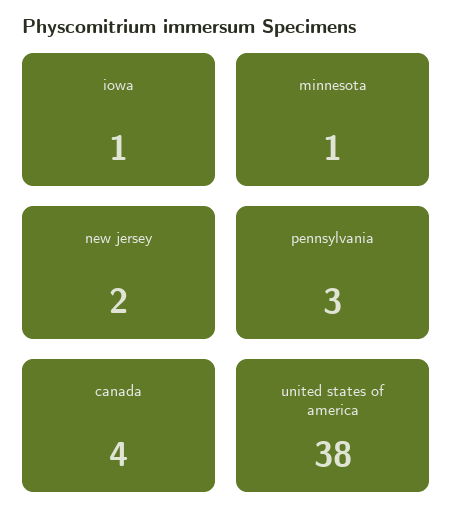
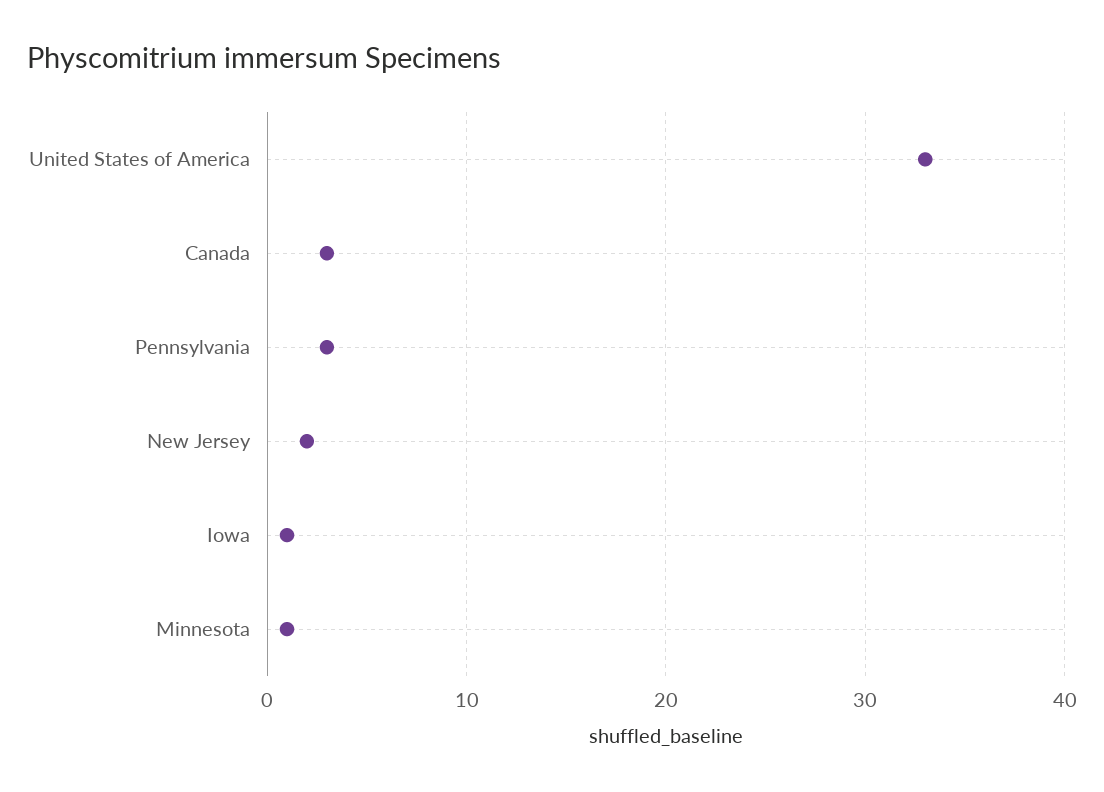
  {
    "iowa": 1,
    "minnesota": 1,
    "new jersey": 2,
    "pennsylvania": 3,
-   "canada": 4,
+   "canada": 3,
-   "united states of america": 38
+   "united states of america": 33
  }

